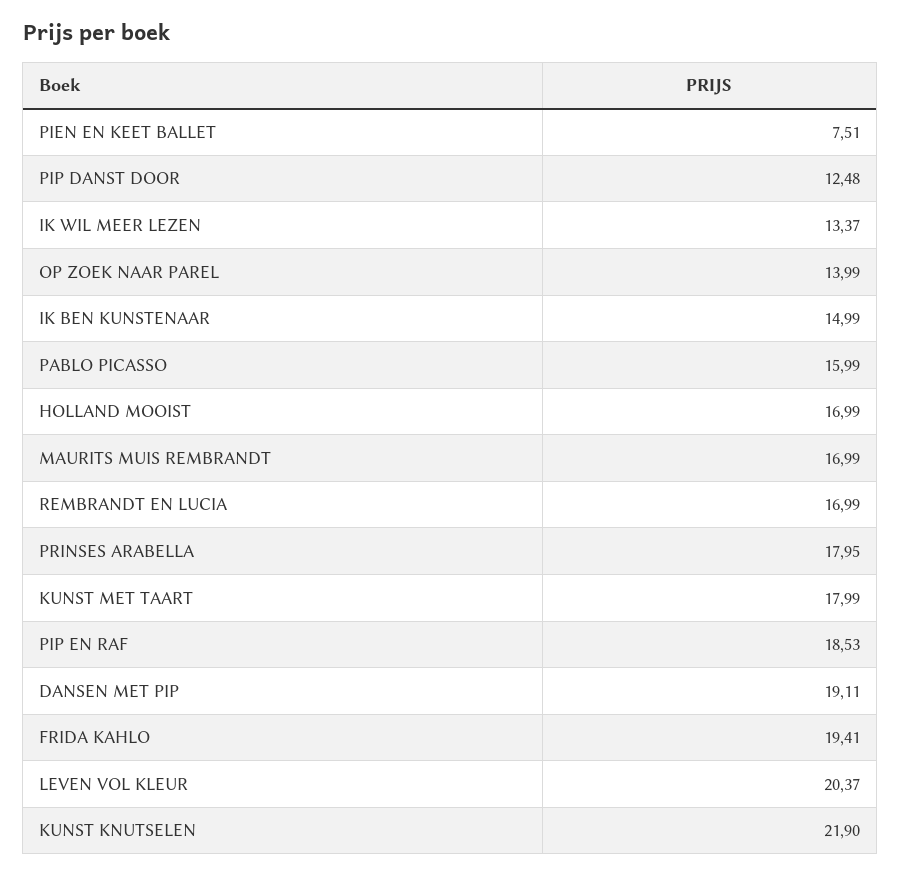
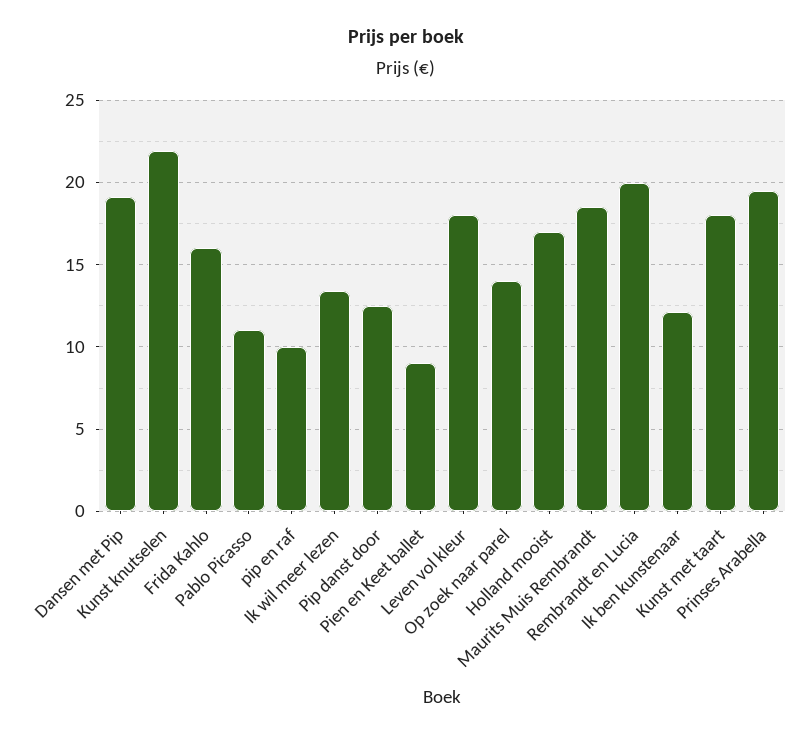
  {
-   "PIEN EN KEET BALLET": 7.51,
+   "PIEN EN KEET BALLET": 9,
    "PIP DANST DOOR": 12.48,
    "IK WIL MEER LEZEN": 13.37,
    "OP ZOEK NAAR PAREL": 13.99,
-   "IK BEN KUNSTENAAR": 14.99,
+   "IK BEN KUNSTENAAR": 12,
-   "PABLO PICASSO": 15.99,
+   "PABLO PICASSO": 11,
    "HOLLAND MOOIST": 16.99,
-   "MAURITS MUIS REMBRANDT": 16.99,
+   "MAURITS MUIS REMBRANDT": 18.5,
-   "REMBRANDT EN LUCIA": 16.99,
+   "REMBRANDT EN LUCIA": 20,
-   "PRINSES ARABELLA": 17.95,
+   "PRINSES ARABELLA": 19.5,
    "KUNST MET TAART": 17.99,
-   "PIP EN RAF": 18.53,
+   "PIP EN RAF": 10,
    "DANSEN MET PIP": 19.11,
-   "FRIDA KAHLO": 19.41,
+   "FRIDA KAHLO": 16,
-   "LEVEN VOL KLEUR": 20.37,
+   "LEVEN VOL KLEUR": 18,
    "KUNST KNUTSELEN": 21.9
  }

